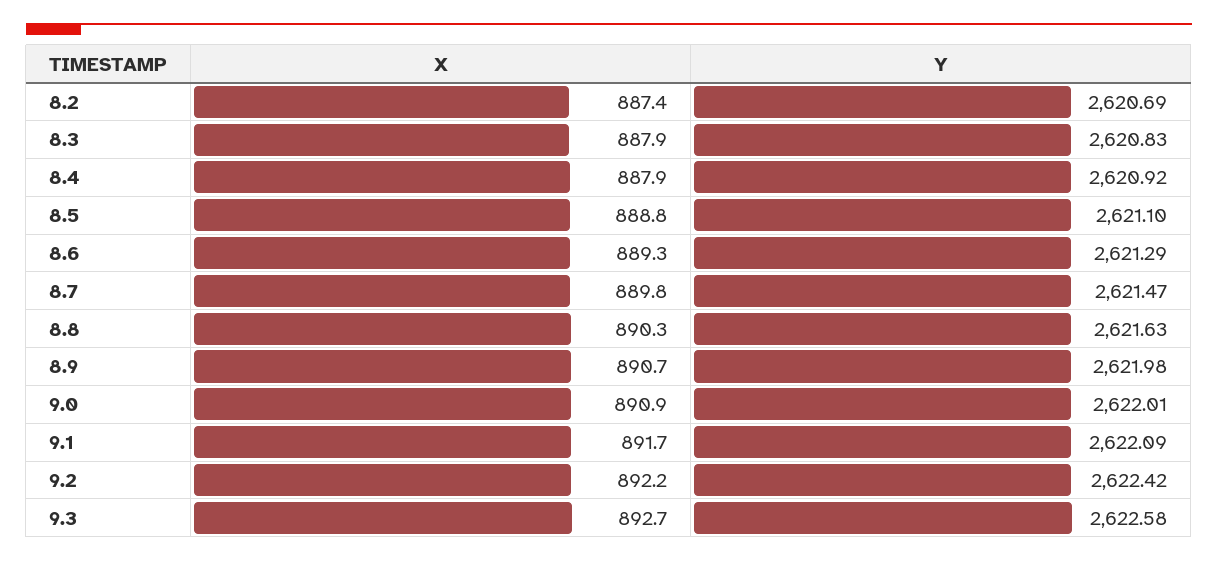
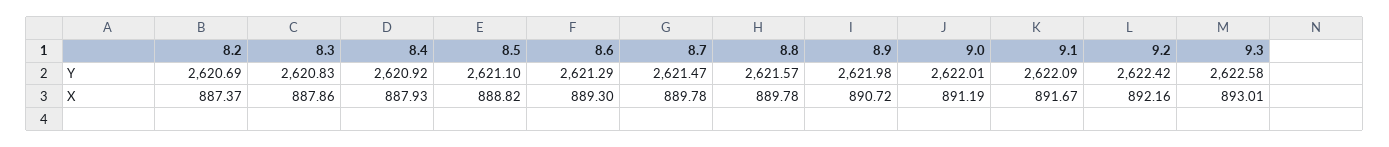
  {
    "X": {
      "8.2": 887.37,
      "8.3": 887.86,
      "8.4": 887.93,
      "8.5": 888.82,
      "8.6": 889.3,
      "8.7": 889.78,
-     "8.8": 890.3,
+     "8.8": 889.78,
      "8.9": 890.72,
-     "9.0": 890.9,
+     "9.0": 891.19,
      "9.1": 891.67,
      "9.2": 892.16,
-     "9.3": 892.7
+     "9.3": 893.01
    },
    "Y": {
      "8.2": 2620.69,
      "8.3": 2620.83,
      "8.4": 2620.92,
      "8.5": 2621.1,
      "8.6": 2621.29,
      "8.7": 2621.47,
-     "8.8": 2621.63,
+     "8.8": 2621.57,
      "8.9": 2621.98,
      "9.0": 2622.01,
      "9.1": 2622.09,
      "9.2": 2622.42,
      "9.3": 2622.58
    }
  }

